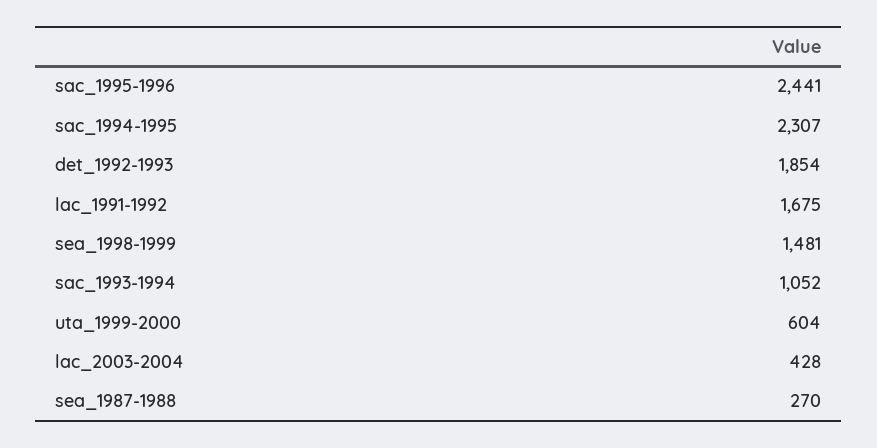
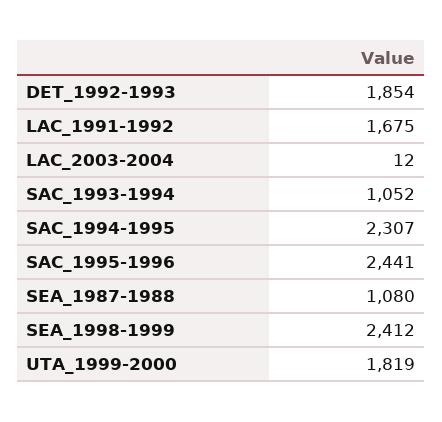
  {
    "sac_1995-1996": 2441,
    "sac_1994-1995": 2307,
    "det_1992-1993": 1854,
    "lac_1991-1992": 1675,
-   "sea_1998-1999": 1481,
+   "sea_1998-1999": 2412,
    "sac_1993-1994": 1052,
-   "uta_1999-2000": 604,
+   "uta_1999-2000": 1819,
-   "lac_2003-2004": 428,
+   "lac_2003-2004": 12,
-   "sea_1987-1988": 270
+   "sea_1987-1988": 1080
  }

